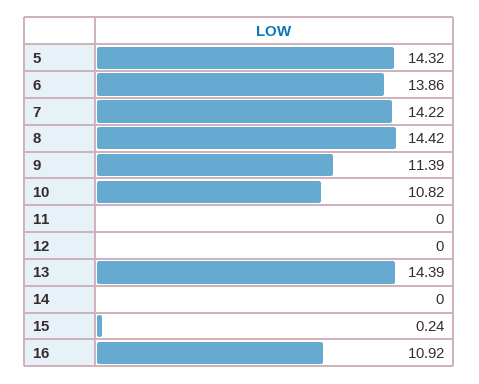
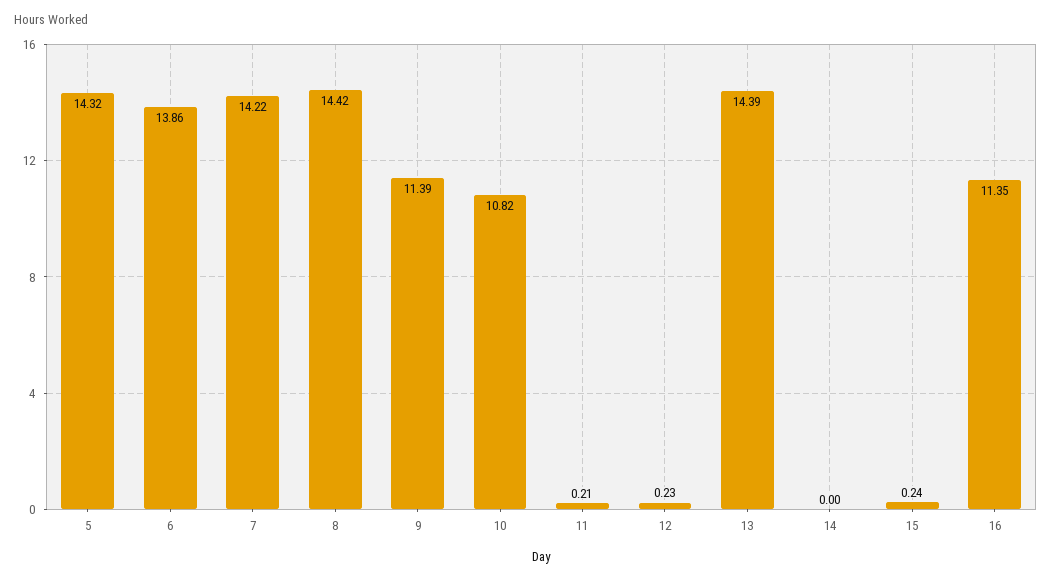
  {
    "5": 14.32,
    "6": 13.86,
    "7": 14.22,
    "8": 14.42,
    "9": 11.39,
    "10": 10.82,
-   "11": 0,
+   "11": 0.21,
-   "12": 0,
+   "12": 0.23,
    "13": 14.39,
    "14": 0,
    "15": 0.24,
-   "16": 10.92
+   "16": 11.35
  }

